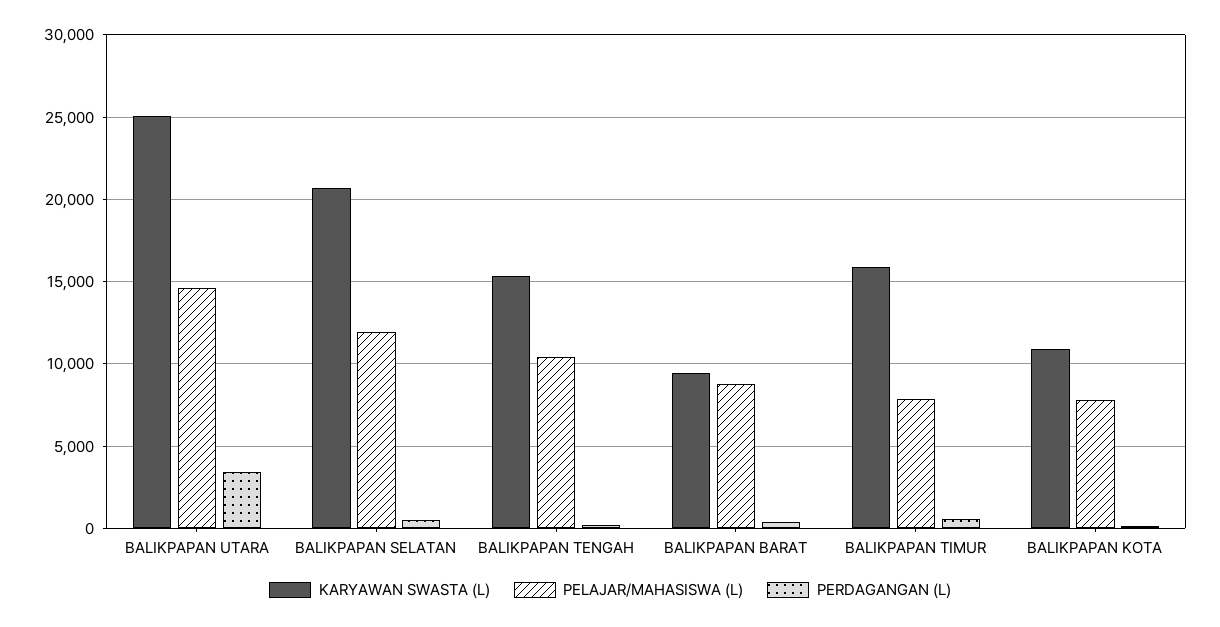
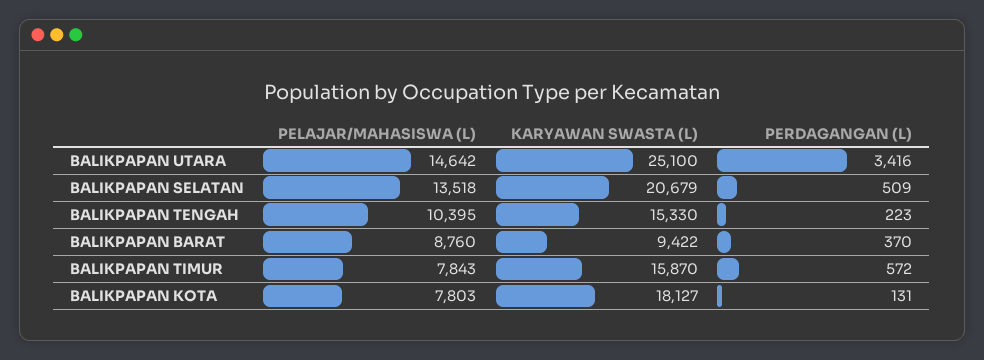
  {
    "KARYAWAN SWASTA (L)": {
      "BALIKPAPAN UTARA": 25100,
      "BALIKPAPAN SELATAN": 20679,
      "BALIKPAPAN TENGAH": 15330,
      "BALIKPAPAN BARAT": 9422,
      "BALIKPAPAN TIMUR": 15870,
-     "BALIKPAPAN KOTA": 11000
+     "BALIKPAPAN KOTA": 18127
    },
    "PELAJAR/MAHASISWA (L)": {
      "BALIKPAPAN UTARA": 14642,
-     "BALIKPAPAN SELATAN": 12000,
+     "BALIKPAPAN SELATAN": 13518,
      "BALIKPAPAN TENGAH": 10395,
      "BALIKPAPAN BARAT": 8760,
      "BALIKPAPAN TIMUR": 7843,
      "BALIKPAPAN KOTA": 7803
    },
    "PERDAGANGAN (L)": {
      "BALIKPAPAN UTARA": 3416,
      "BALIKPAPAN SELATAN": 509,
      "BALIKPAPAN TENGAH": 223,
      "BALIKPAPAN BARAT": 370,
      "BALIKPAPAN TIMUR": 572,
      "BALIKPAPAN KOTA": 131
    }
  }

